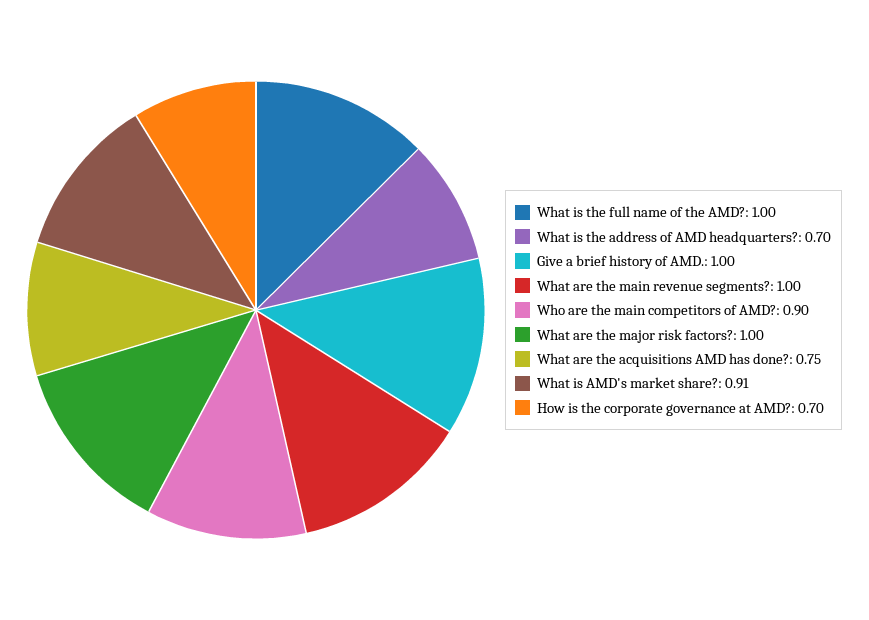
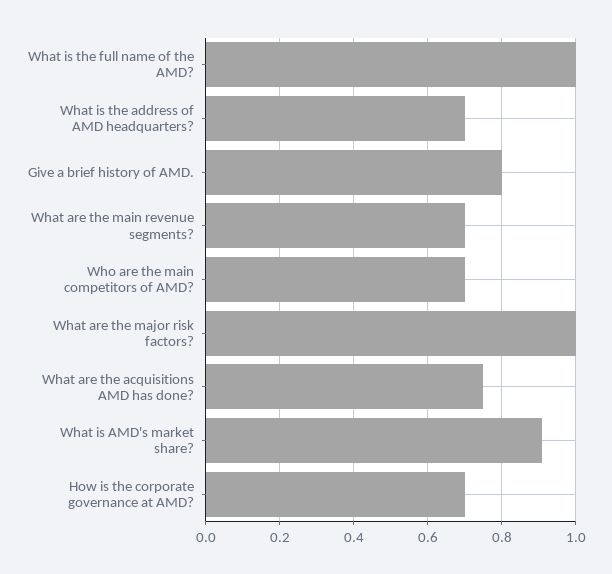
  {
    "What is the full name of the AMD?": 1,
    "What is the address of AMD headquarters?": 0.7,
-   "Give a brief history of AMD.": 1,
+   "Give a brief history of AMD.": 0.8,
-   "What are the main revenue segments?": 1,
+   "What are the main revenue segments?": 0.7,
-   "Who are the main competitors of AMD?": 0.9,
+   "Who are the main competitors of AMD?": 0.7,
    "What are the major risk factors?": 1,
    "What are the acquisitions AMD has done?": 0.75,
    "What is AMD's market share?": 0.91,
    "How is the corporate governance at AMD?": 0.7
  }

